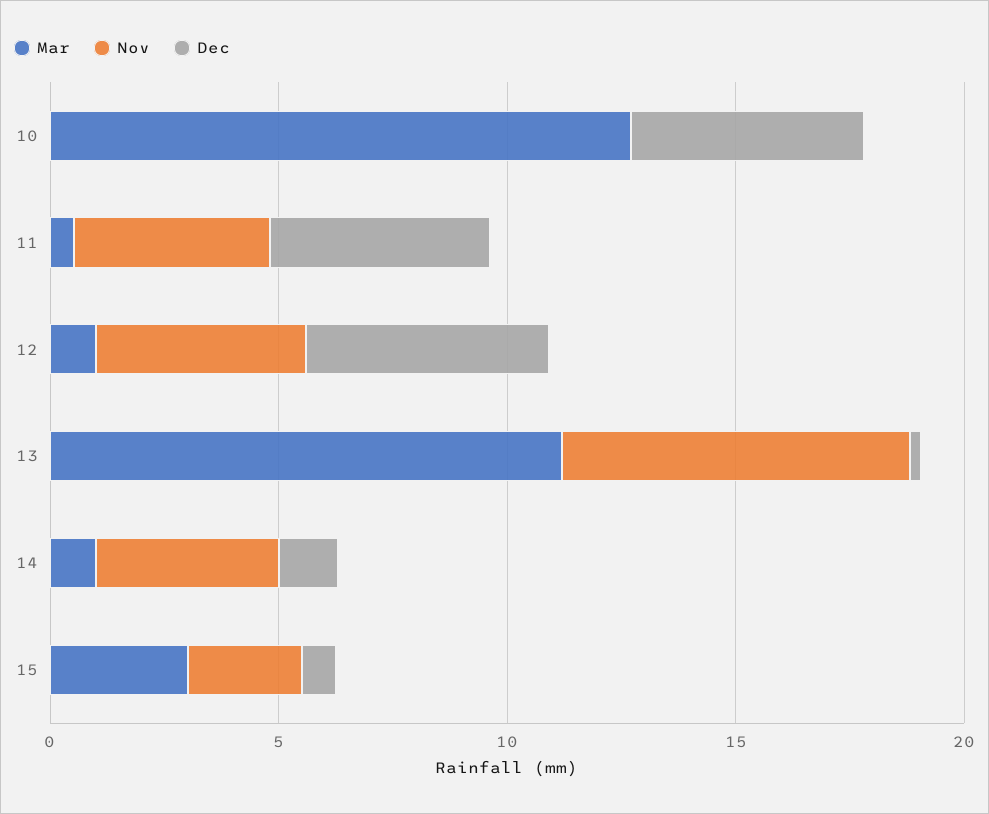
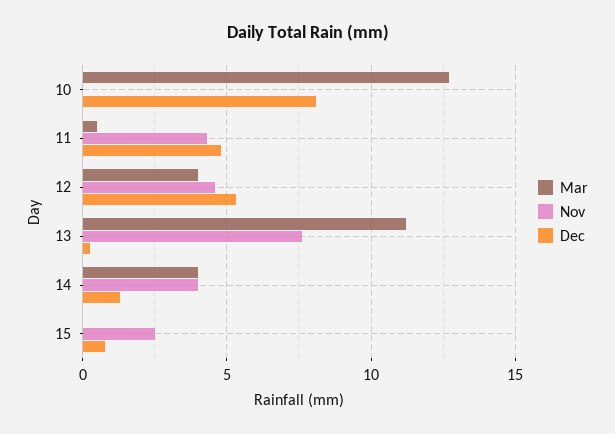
  {
    "Mar": {
      "10": 12.5,
      "11": 0.5,
-     "12": 1,
+     "12": 4,
      "13": 11,
-     "14": 1,
+     "14": 4,
-     "15": 3
+     "15": 0
    },
    "Nov": {
      "10": 0,
      "11": 4.5,
      "12": 4.5,
      "13": 7.5,
      "14": 4,
      "15": 2.5
    },
    "Dec": {
-     "10": 5,
+     "10": 8,
      "11": 5,
      "12": 5.5,
      "13": 0.5,
      "14": 1.5,
      "15": 1
    }
  }

